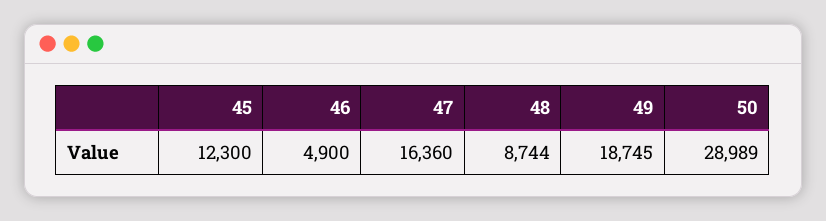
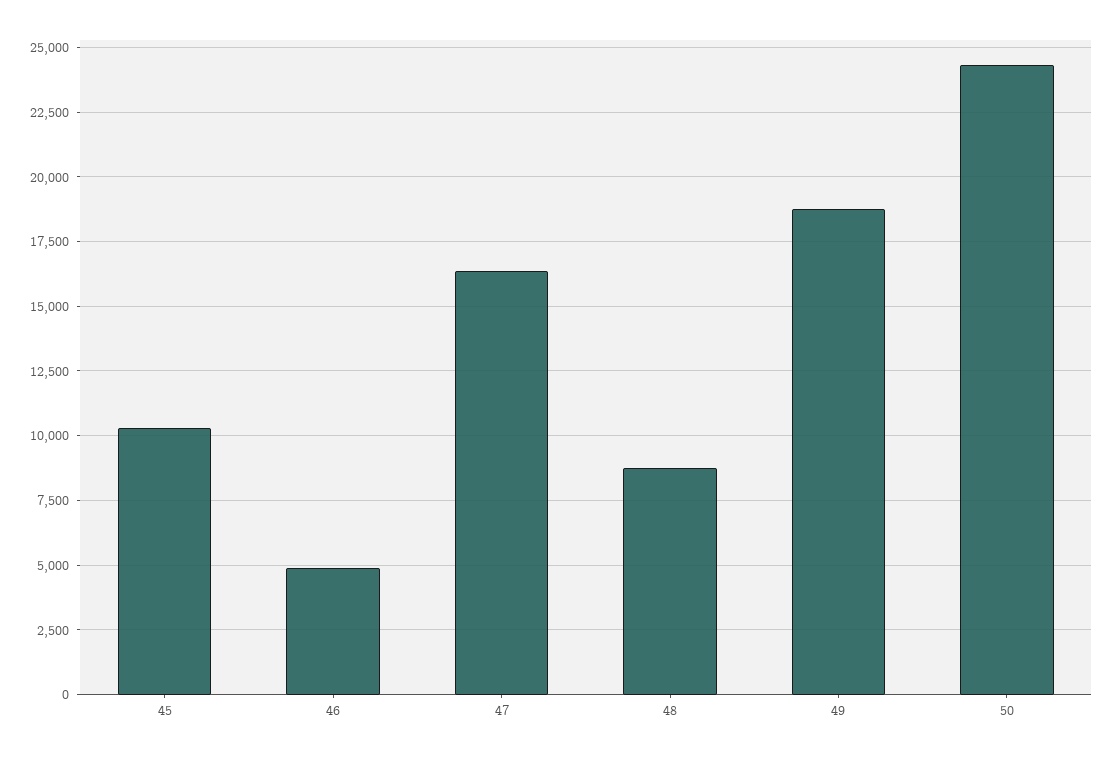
  {
-   "45": 12300,
+   "45": 10250,
    "46": 4900,
    "47": 16360,
    "48": 8744,
    "49": 18745,
-   "50": 28989
+   "50": 24250
  }

